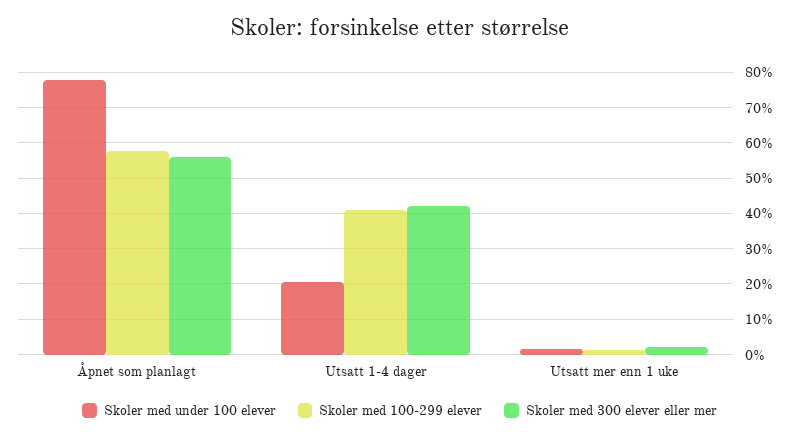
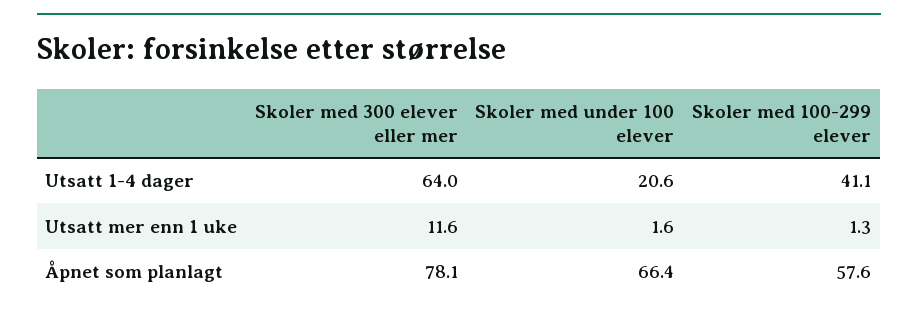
  {
    "Skoler med under 100 elever": {
-     "Åpnet som planlagt": 78,
+     "Åpnet som planlagt": 66.4,
      "Utsatt 1-4 dager": 20.6,
      "Utsatt mer enn 1 uke": 1.6
    },
    "Skoler med 100-299 elever": {
      "Åpnet som planlagt": 57.6,
      "Utsatt 1-4 dager": 41.1,
      "Utsatt mer enn 1 uke": 1.3
    },
    "Skoler med 300 elever eller mer": {
-     "Åpnet som planlagt": 56,
+     "Åpnet som planlagt": 78.1,
-     "Utsatt 1-4 dager": 42,
+     "Utsatt 1-4 dager": 64,
-     "Utsatt mer enn 1 uke": 2
+     "Utsatt mer enn 1 uke": 11.6
    }
  }

